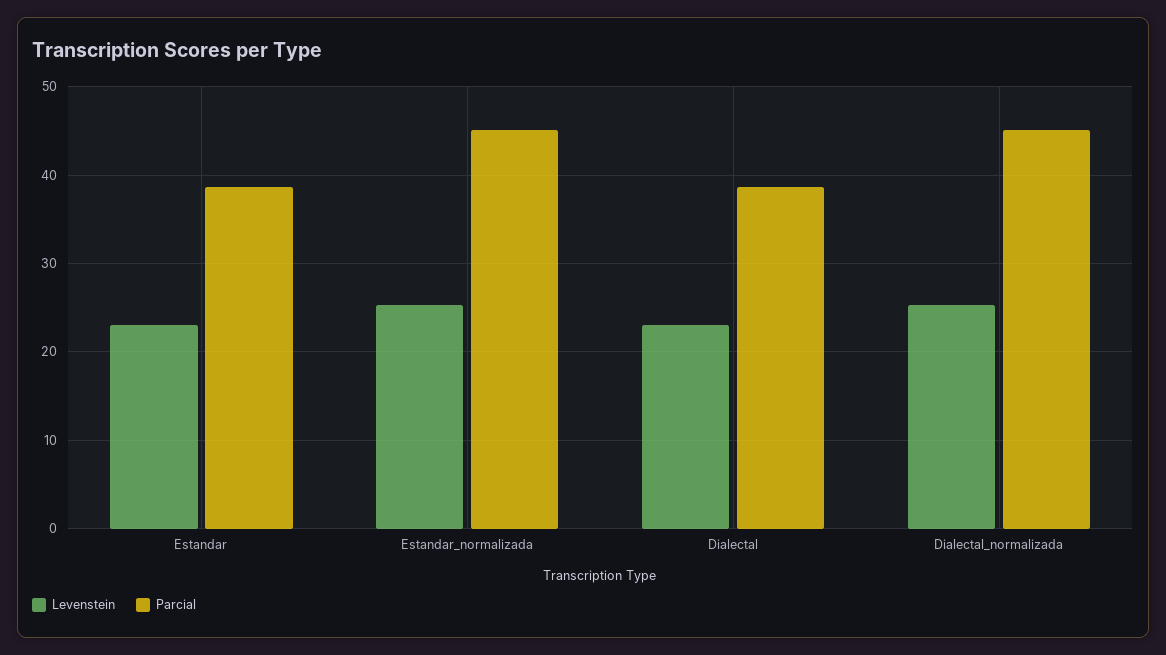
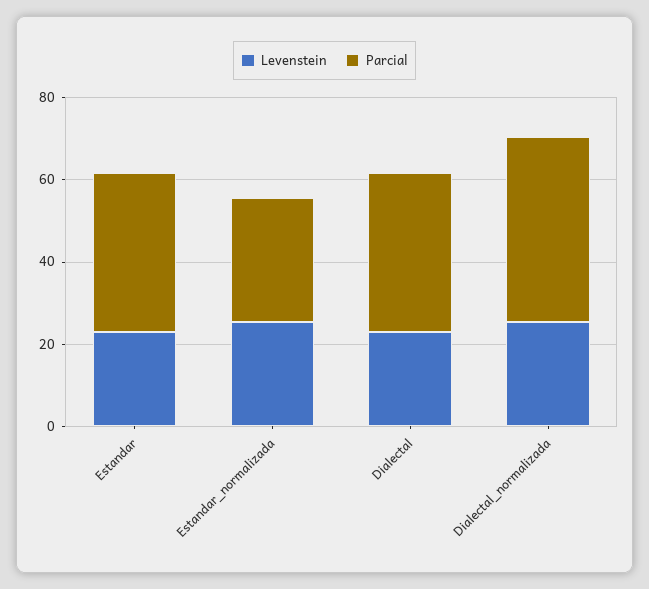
  {
    "Levenstein": {
      "Estandar": 23,
      "Estandar_normalizada": 25,
      "Dialectal": 23,
      "Dialectal_normalizada": 25
    },
    "Parcial": {
      "Estandar": 39,
-     "Estandar_normalizada": 45,
+     "Estandar_normalizada": 30,
      "Dialectal": 39,
      "Dialectal_normalizada": 45
    }
  }

